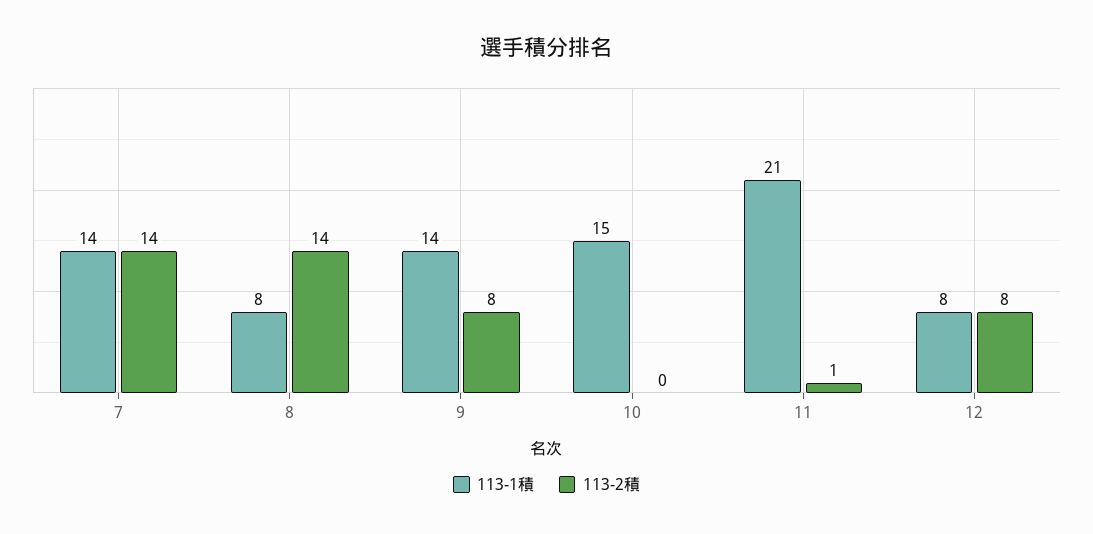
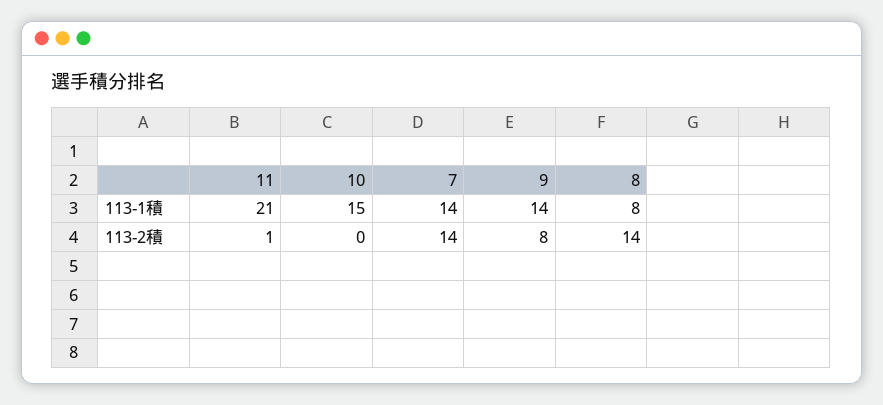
  {
    "113-1積": {
      "7": 14,
      "8": 8,
      "9": 14,
      "10": 15,
-     "11": 21,
+     "11": 21
-     "12": 8
    },
    "113-2積": {
      "7": 14,
      "8": 14,
      "9": 8,
      "10": 0,
-     "11": 1,
+     "11": 1
-     "12": 8
    }
  }

